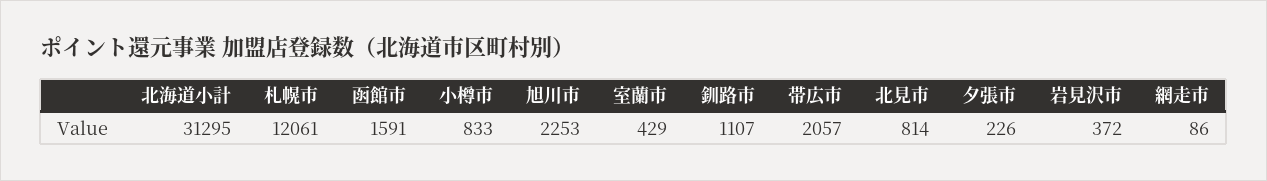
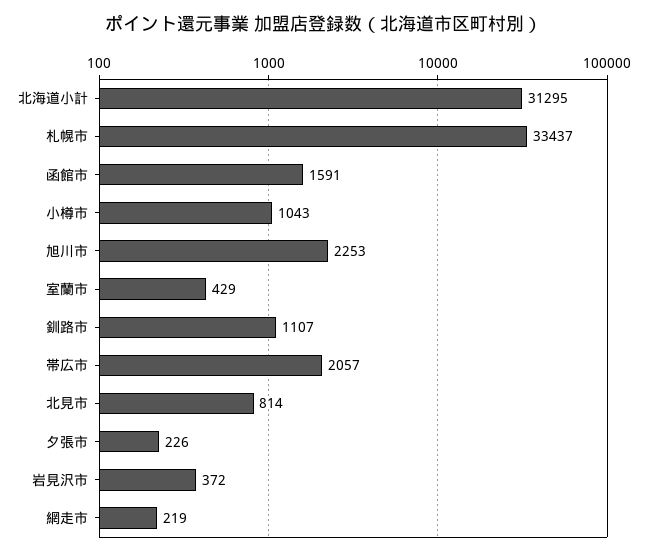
  {
    "北海道小計": 31295,
-   "札幌市": 12061,
+   "札幌市": 33437,
    "函館市": 1591,
-   "小樽市": 833,
+   "小樽市": 1043,
    "旭川市": 2253,
    "室蘭市": 429,
    "釧路市": 1107,
    "帯広市": 2057,
    "北見市": 814,
    "夕張市": 226,
    "岩見沢市": 372,
-   "網走市": 86
+   "網走市": 219
  }

